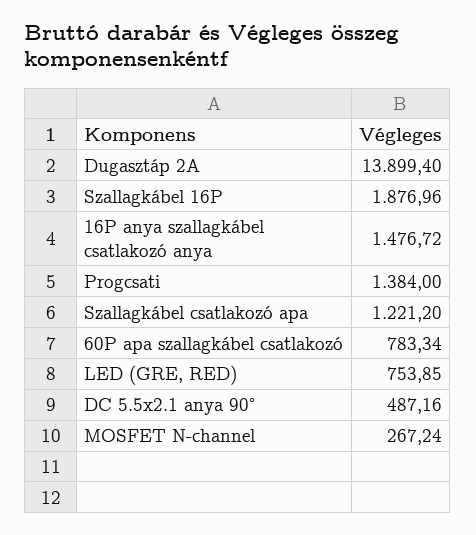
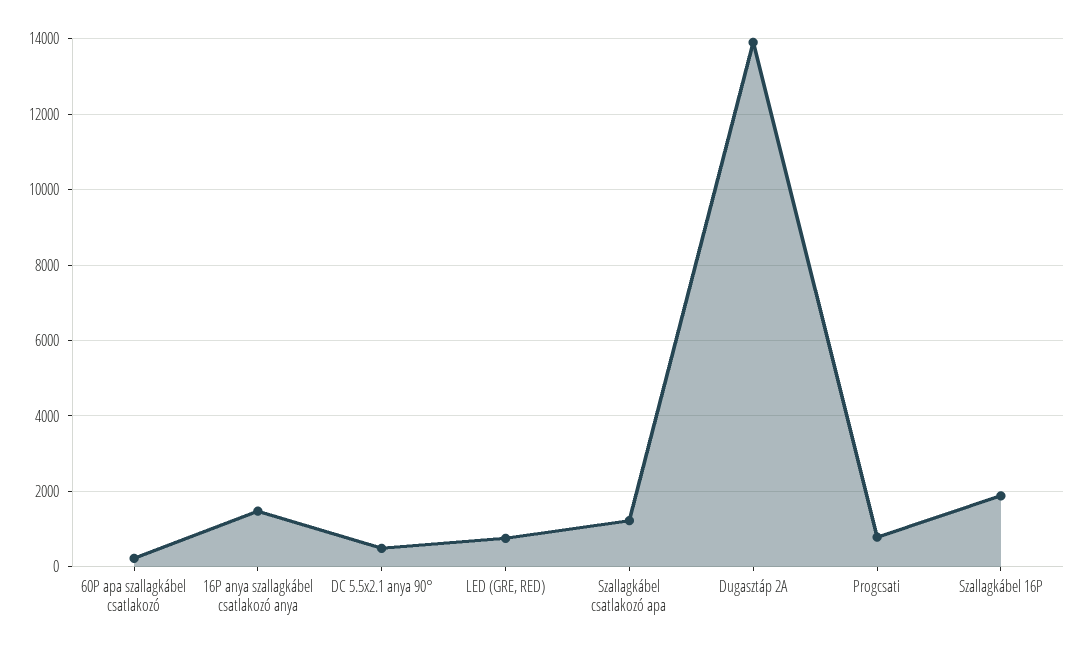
  {
    "Dugasztáp 2A": 13899.4,
    "Szallagkábel 16P": 1876.96,
    "16P anya szallagkábel csatlakozó anya": 1476.72,
-   "Progcsati": 1384,
+   "Progcsati": 800,
    "Szallagkábel csatlakozó apa": 1221.2,
-   "60P apa szallagkábel csatlakozó": 783.34,
+   "60P apa szallagkábel csatlakozó": 200,
    "LED (GRE, RED)": 753.85,
-   "DC 5.5x2.1 anya 90°": 487.16,
+   "DC 5.5x2.1 anya 90°": 487.16
-   "MOSFET N-channel": 267.24
  }

